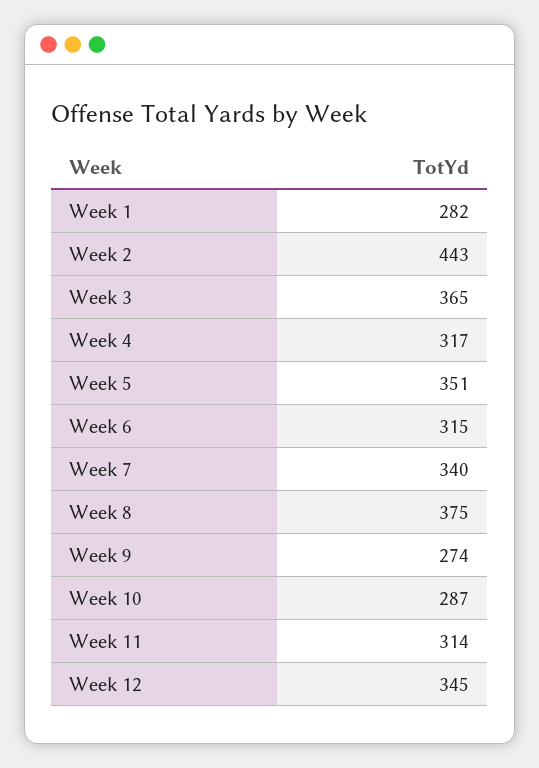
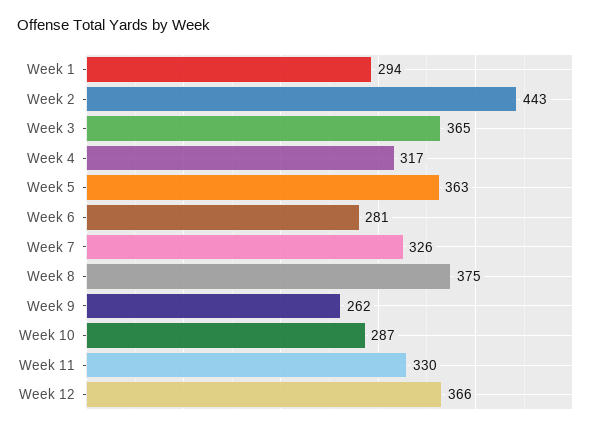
  {
-   "Week 1": 282,
+   "Week 1": 294,
    "Week 2": 443,
    "Week 3": 365,
    "Week 4": 317,
-   "Week 5": 351,
+   "Week 5": 363,
-   "Week 6": 315,
+   "Week 6": 281,
-   "Week 7": 340,
+   "Week 7": 326,
    "Week 8": 375,
-   "Week 9": 274,
+   "Week 9": 262,
    "Week 10": 287,
-   "Week 11": 314,
+   "Week 11": 330,
-   "Week 12": 345
+   "Week 12": 366
  }

